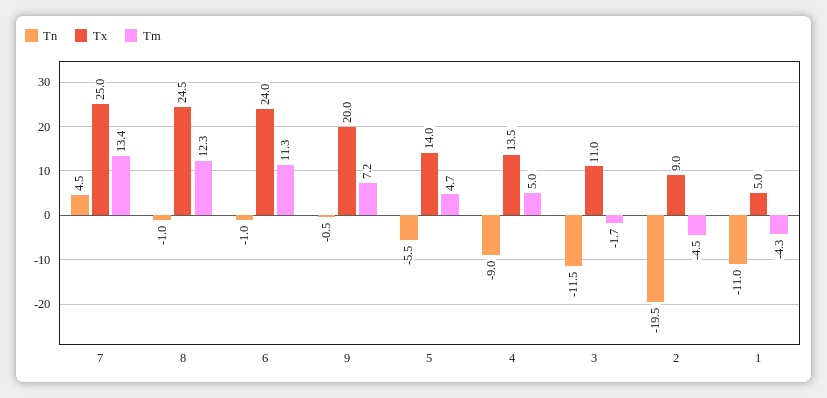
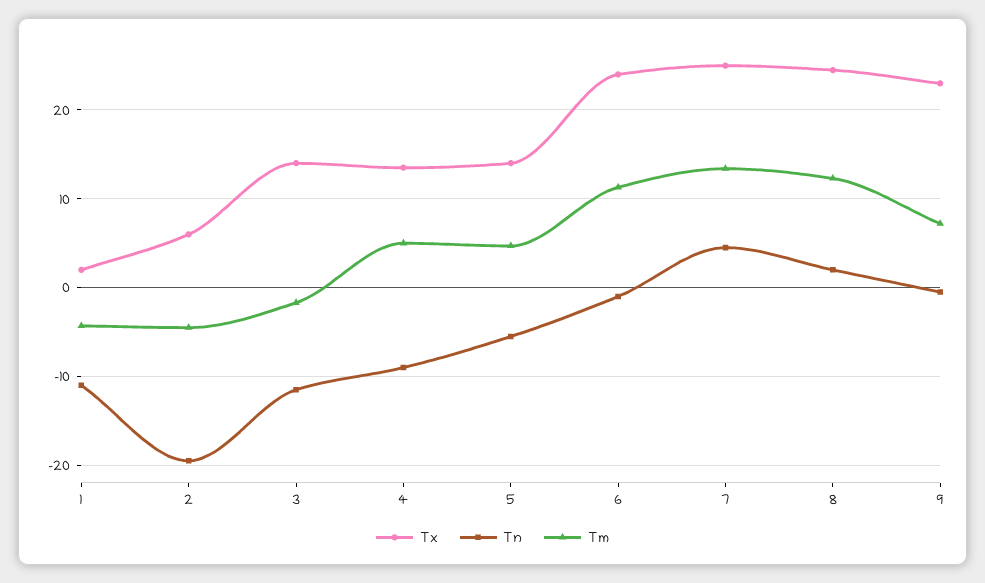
  {
    "Tn": {
      "7": 4.5,
-     "8": -1,
+     "8": 2,
      "6": -1,
      "9": -0.5,
      "5": -5.5,
      "4": -9,
      "3": -11.5,
      "2": -19.5,
      "1": -11
    },
    "Tx": {
      "7": 25,
      "8": 24.5,
      "6": 24,
-     "9": 20,
+     "9": 23,
      "5": 14,
      "4": 13.5,
-     "3": 11,
+     "3": 14,
-     "2": 9,
+     "2": 6,
-     "1": 5
+     "1": 2
    },
    "Tm": {
      "7": 13.4,
      "8": 12.3,
      "6": 11.3,
      "9": 7.2,
      "5": 4.7,
      "4": 5,
      "3": -1.7,
      "2": -4.5,
      "1": -4.3
    }
  }

